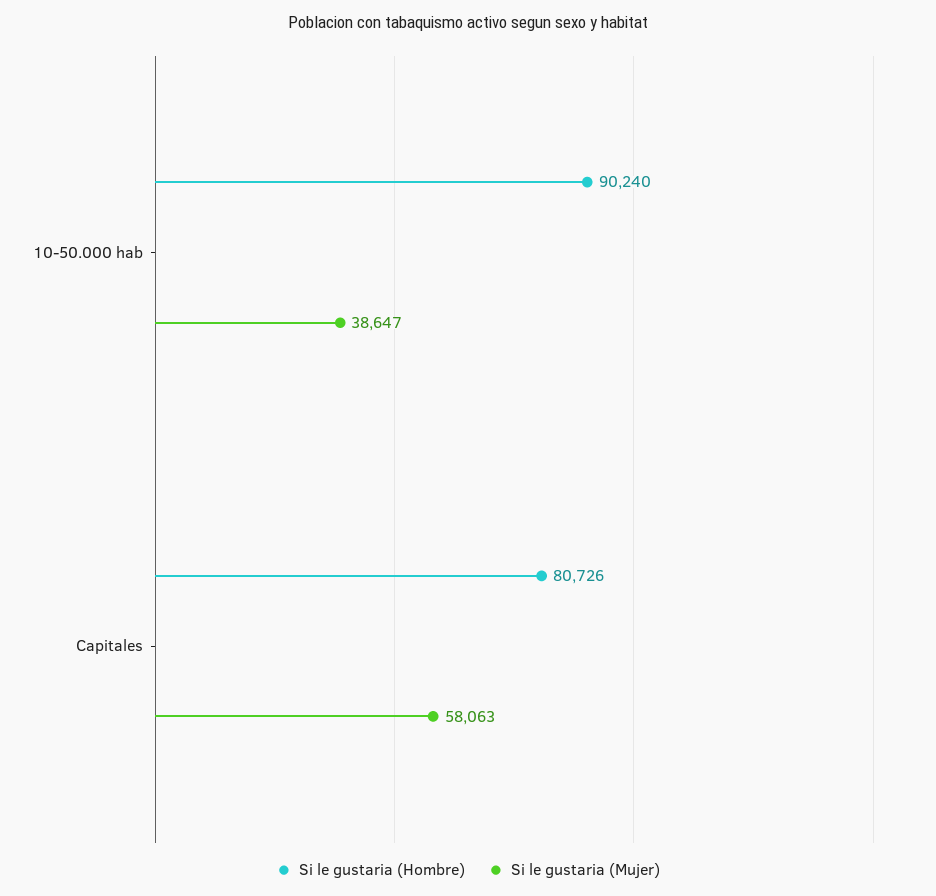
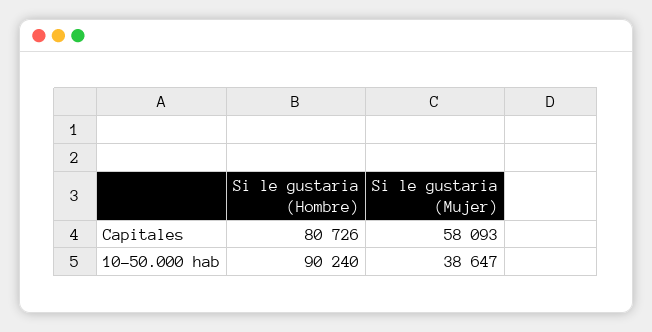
  {
    "Si le gustaria (Hombre)": {
      "10-50.000 hab": 90240,
      "Capitales": 80726
    },
    "Si le gustaria (Mujer)": {
      "10-50.000 hab": 38647,
-     "Capitales": 58063
+     "Capitales": 58093
    }
  }

